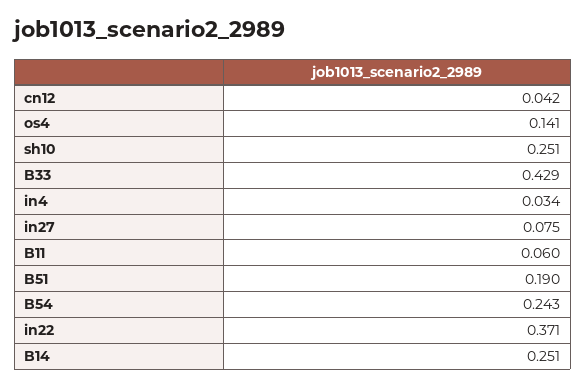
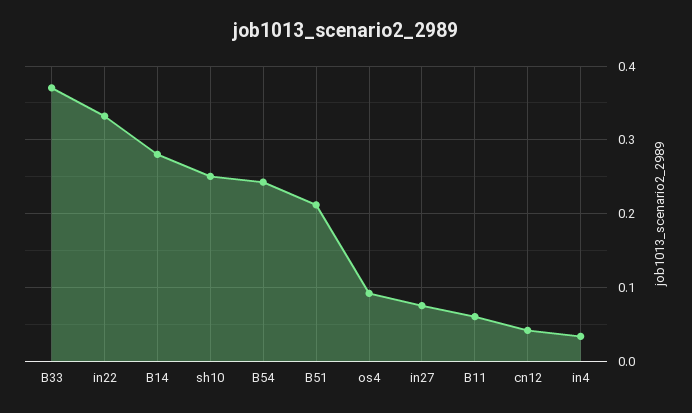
  {
    "cn12": 0.042,
-   "os4": 0.141,
+   "os4": 0.09,
    "sh10": 0.251,
-   "B33": 0.429,
+   "B33": 0.37,
    "in4": 0.034,
    "in27": 0.075,
    "B11": 0.06,
-   "B51": 0.19,
+   "B51": 0.21,
    "B54": 0.243,
-   "in22": 0.371,
+   "in22": 0.33,
-   "B14": 0.251
+   "B14": 0.28
  }

